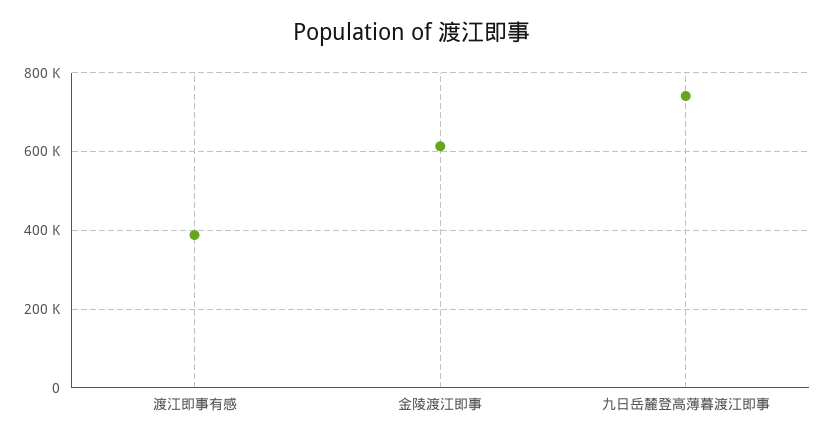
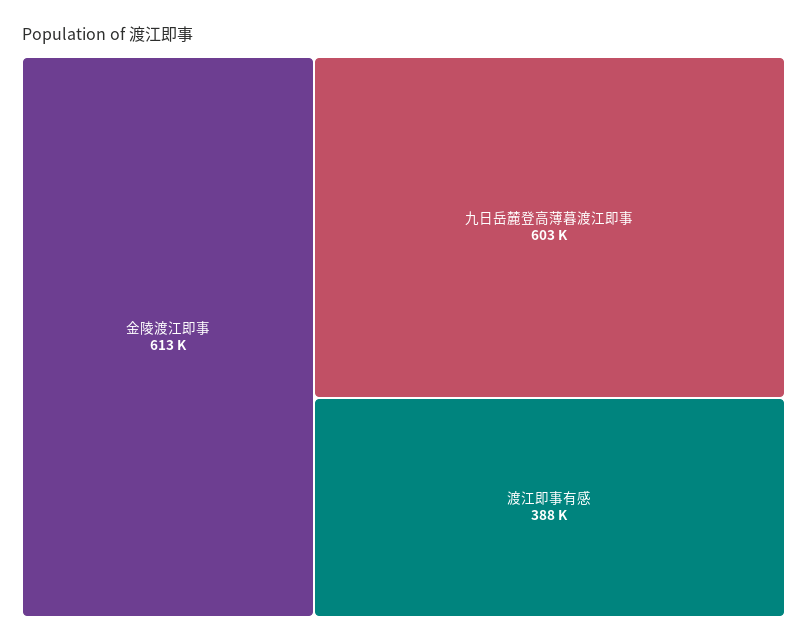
  {
    "渡江即事有感": 388000,
    "金陵渡江即事": 613000,
-   "九日岳麓登高薄暮渡江即事": 740000
+   "九日岳麓登高薄暮渡江即事": 603000
  }

